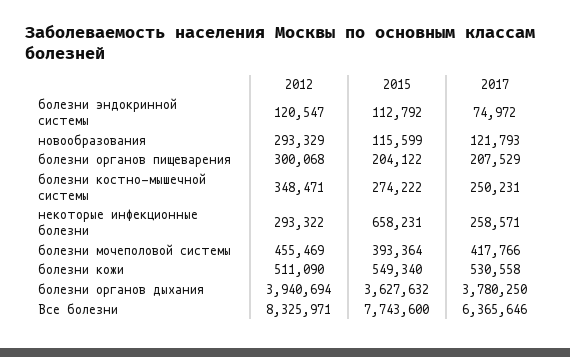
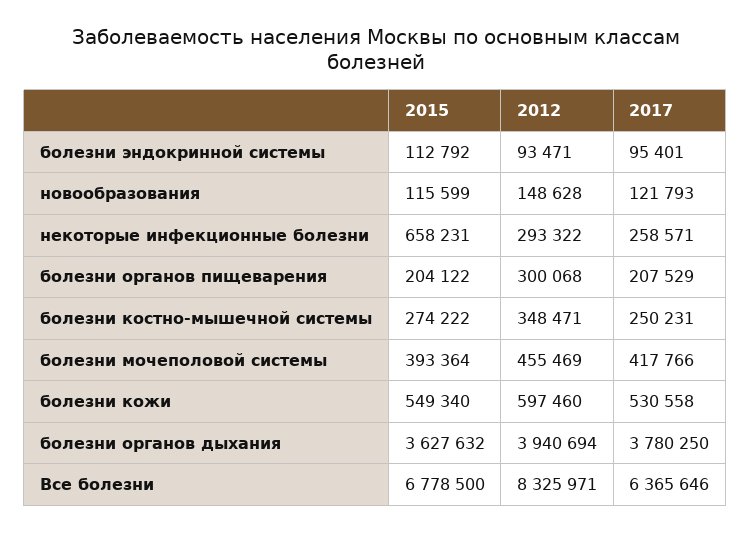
  {
    "2012": {
-     "болезни эндокринной системы": 120547,
+     "болезни эндокринной системы": 93471,
-     "новообразования": 293329,
+     "новообразования": 148628,
      "болезни органов пищеварения": 300068,
      "болезни костно-мышечной системы": 348471,
      "некоторые инфекционные болезни": 293322,
      "болезни мочеполовой системы": 455469,
-     "болезни кожи": 511090,
+     "болезни кожи": 597460,
      "болезни органов дыхания": 3940694,
      "Все болезни": 8325971
    },
    "2015": {
      "болезни эндокринной системы": 112792,
      "новообразования": 115599,
      "болезни органов пищеварения": 204122,
      "болезни костно-мышечной системы": 274222,
      "некоторые инфекционные болезни": 658231,
      "болезни мочеполовой системы": 393364,
      "болезни кожи": 549340,
      "болезни органов дыхания": 3627632,
-     "Все болезни": 7743600
+     "Все болезни": 6778500
    },
    "2017": {
-     "болезни эндокринной системы": 74972,
+     "болезни эндокринной системы": 95401,
      "новообразования": 121793,
      "болезни органов пищеварения": 207529,
      "болезни костно-мышечной системы": 250231,
      "некоторые инфекционные болезни": 258571,
      "болезни мочеполовой системы": 417766,
      "болезни кожи": 530558,
      "болезни органов дыхания": 3780250,
      "Все болезни": 6365646
    }
  }

